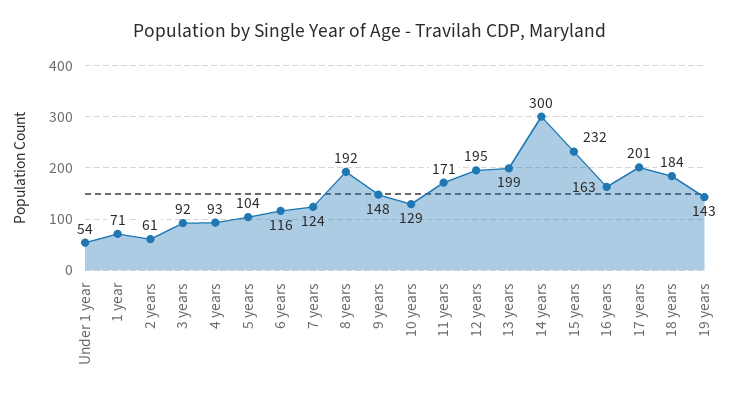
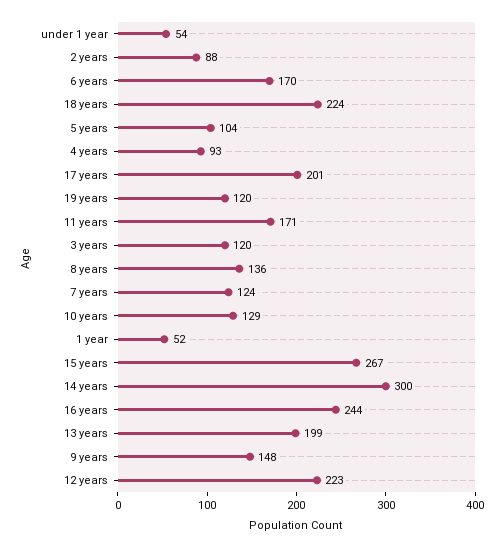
  {
    "Under 1 year": 54,
-   "1 year": 71,
+   "1 year": 52,
-   "2 years": 61,
+   "2 years": 88,
-   "3 years": 92,
+   "3 years": 120,
    "4 years": 93,
    "5 years": 104,
-   "6 years": 116,
+   "6 years": 170,
    "7 years": 124,
-   "8 years": 192,
+   "8 years": 136,
    "9 years": 148,
    "10 years": 129,
    "11 years": 171,
-   "12 years": 195,
+   "12 years": 223,
    "13 years": 199,
    "14 years": 300,
-   "15 years": 232,
+   "15 years": 267,
-   "16 years": 163,
+   "16 years": 244,
    "17 years": 201,
-   "18 years": 184,
+   "18 years": 224,
-   "19 years": 143
+   "19 years": 120
  }

